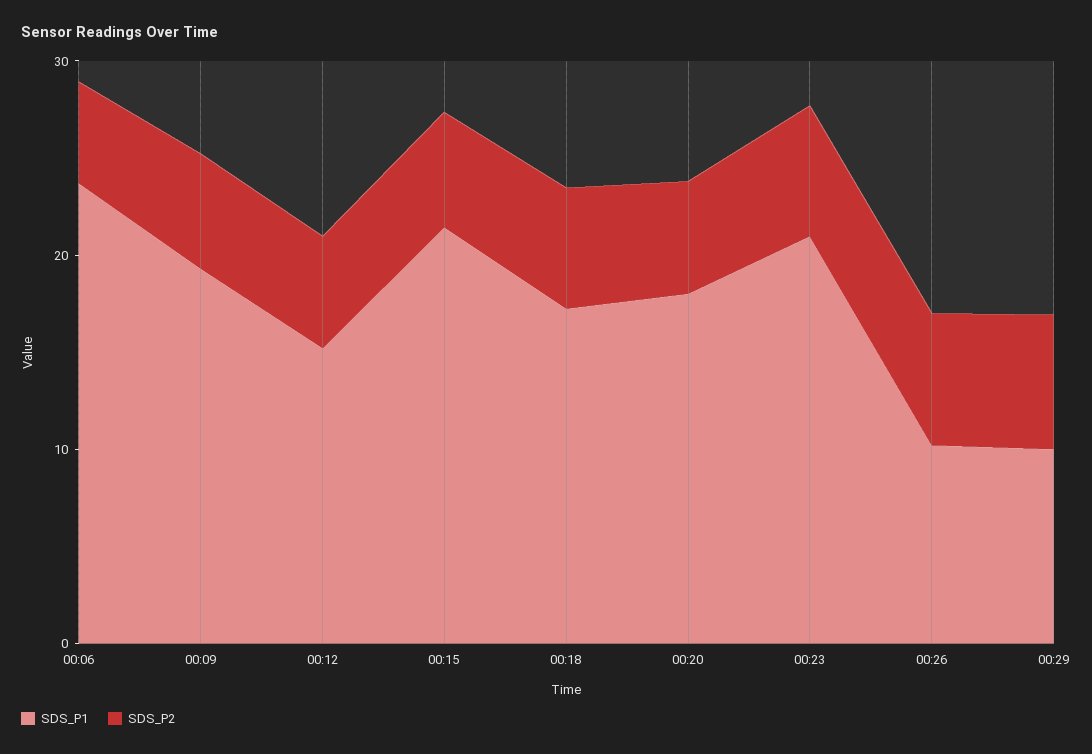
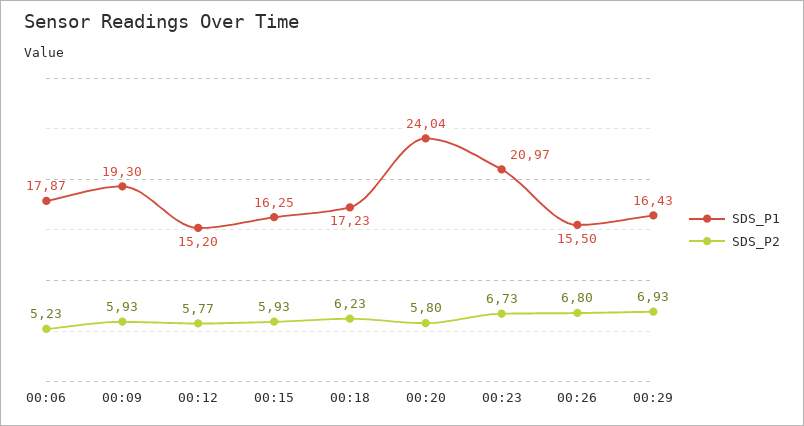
  {
    "SDS_P1": {
-     "00:06": 24,
+     "00:06": 17.87,
      "00:09": 19.3,
      "00:12": 15.2,
-     "00:15": 22,
+     "00:15": 16.25,
      "00:18": 17.23,
-     "00:20": 18,
+     "00:20": 24.04,
      "00:23": 20.97,
-     "00:26": 10,
+     "00:26": 15.5,
-     "00:29": 10
+     "00:29": 16.43
    },
    "SDS_P2": {
      "00:06": 5.23,
      "00:09": 5.93,
      "00:12": 5.77,
      "00:15": 5.93,
      "00:18": 6.23,
      "00:20": 5.8,
      "00:23": 6.73,
      "00:26": 6.8,
      "00:29": 6.93
    }
  }

